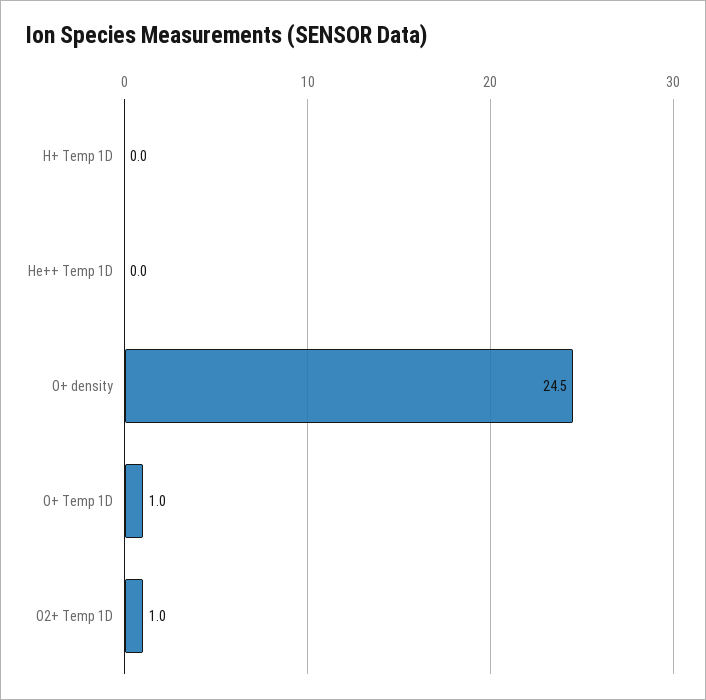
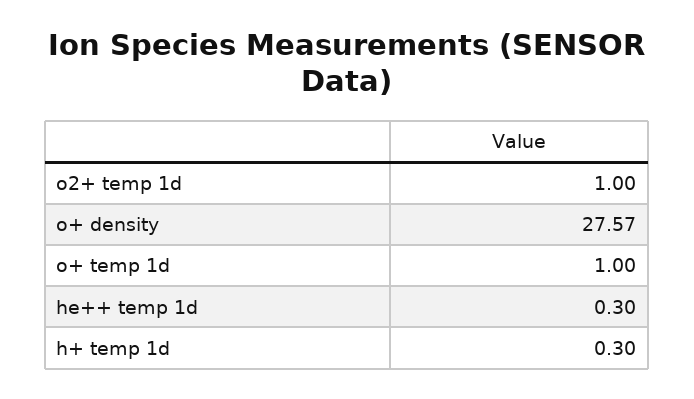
  {
-   "H+ Temp 1D": 0,
+   "H+ Temp 1D": 0.3,
-   "He++ Temp 1D": 0,
+   "He++ Temp 1D": 0.3,
-   "O+ density": 24.5,
+   "O+ density": 27.57,
    "O+ Temp 1D": 1,
    "O2+ Temp 1D": 1
  }

